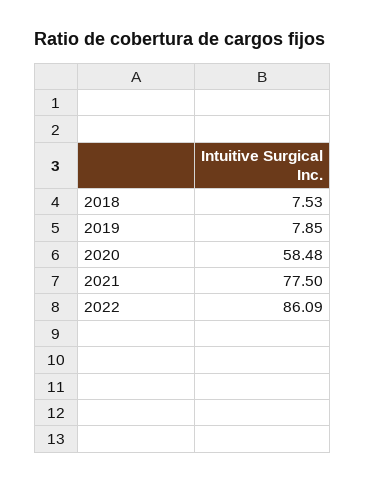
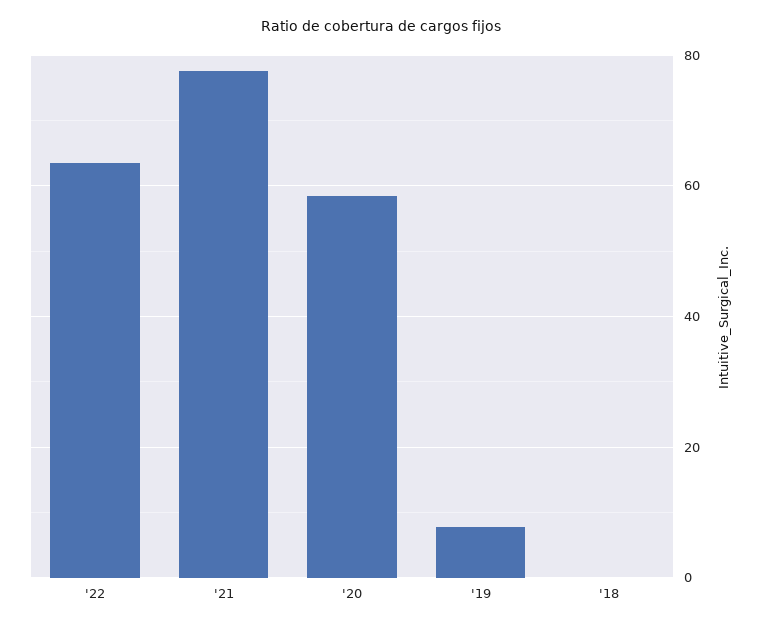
  {
-   "2018": 7.53,
+   "2018": 0,
    "2019": 7.85,
    "2020": 58.48,
    "2021": 77.5,
-   "2022": 86.09
+   "2022": 64
  }

